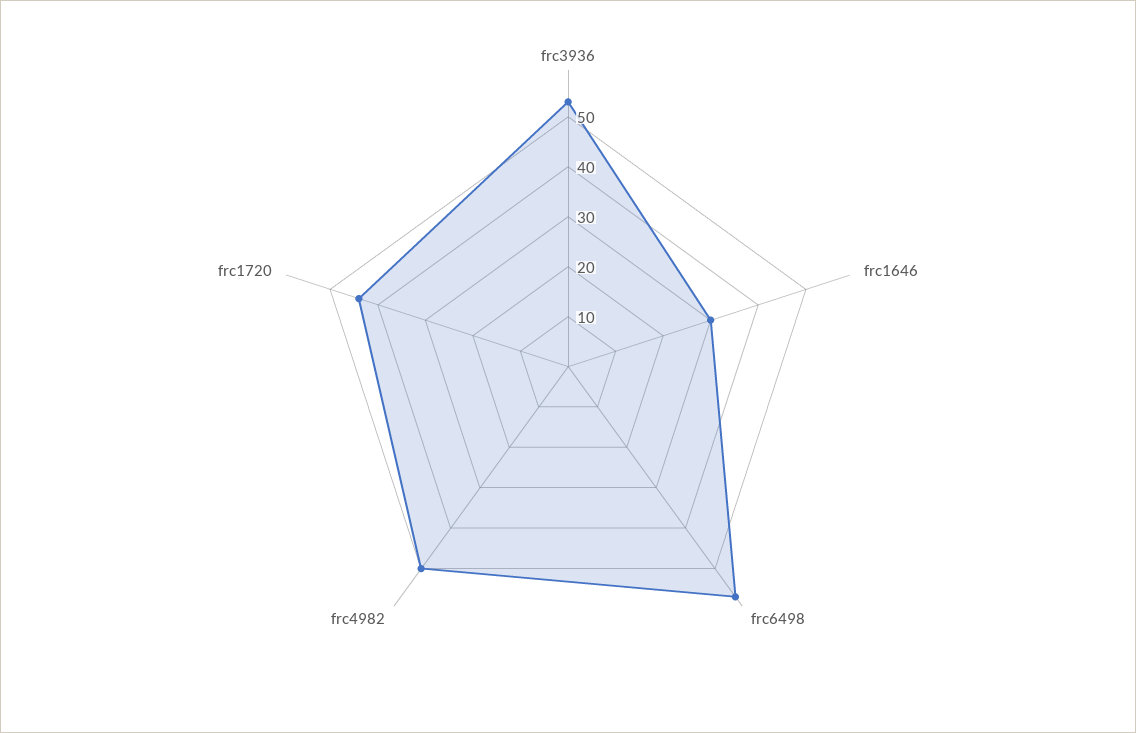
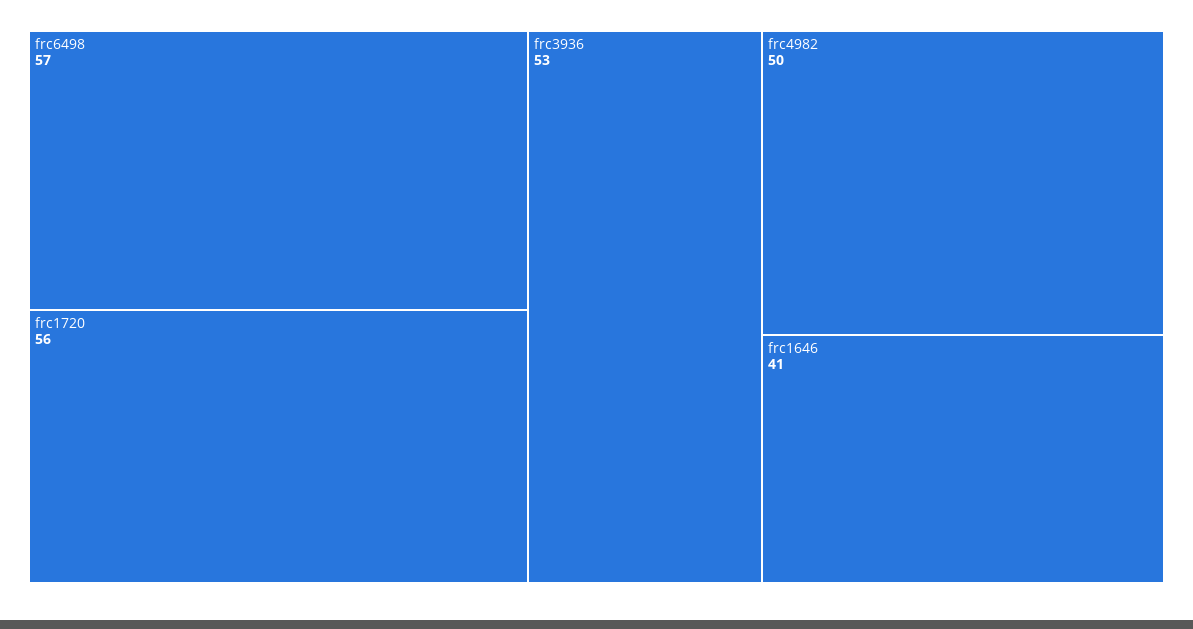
  {
    "frc3936": 53,
-   "frc1646": 30,
+   "frc1646": 41,
    "frc6498": 57,
    "frc4982": 50,
-   "frc1720": 45
+   "frc1720": 56
  }

